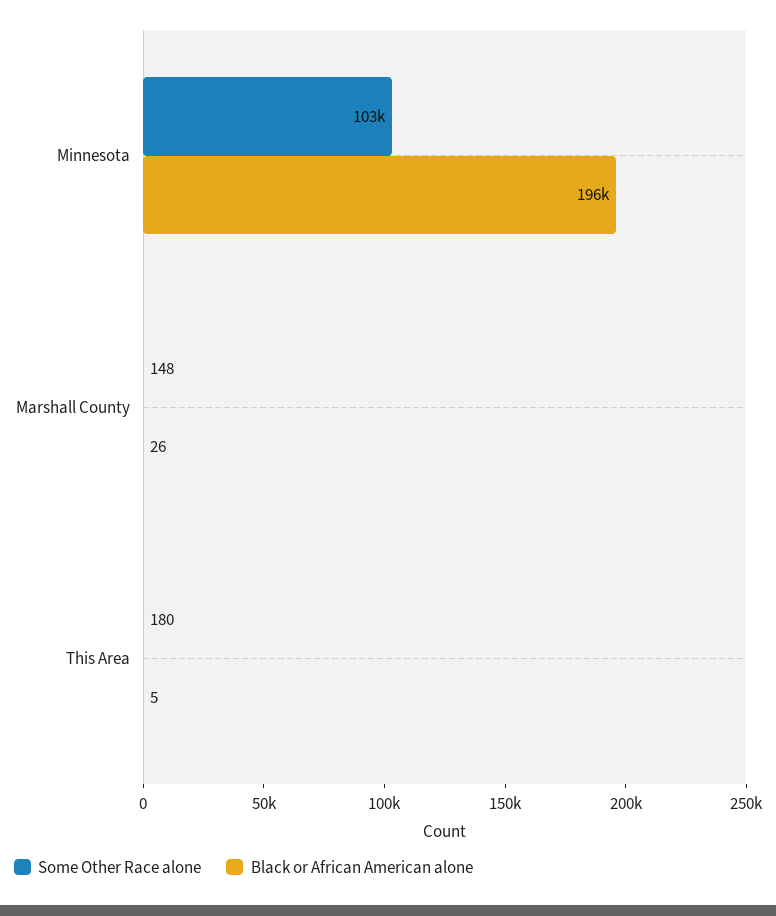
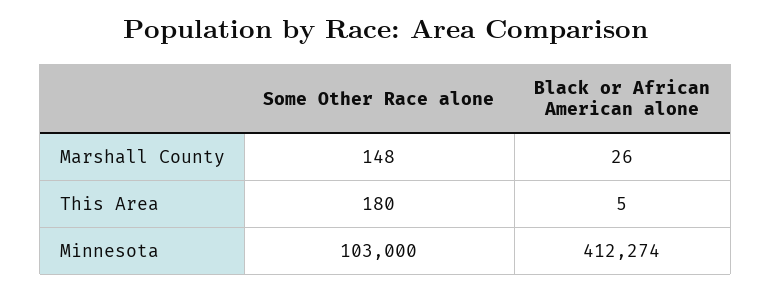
  {
    "Some Other Race alone": {
      "Minnesota": 103000,
      "Marshall County": 148,
      "This Area": 180
    },
    "Black or African American alone": {
-     "Minnesota": 196000,
+     "Minnesota": 412274,
      "Marshall County": 26,
      "This Area": 5
    }
  }

